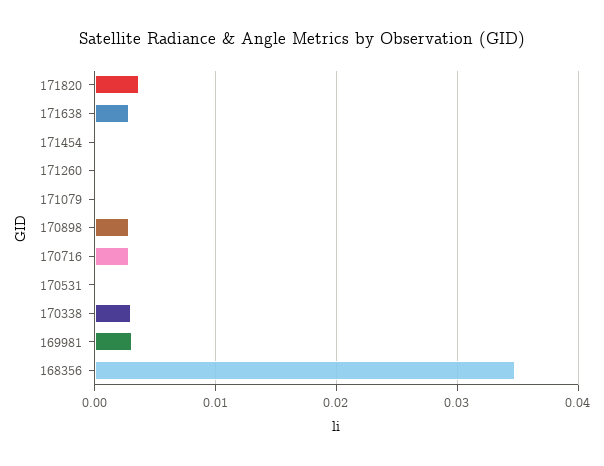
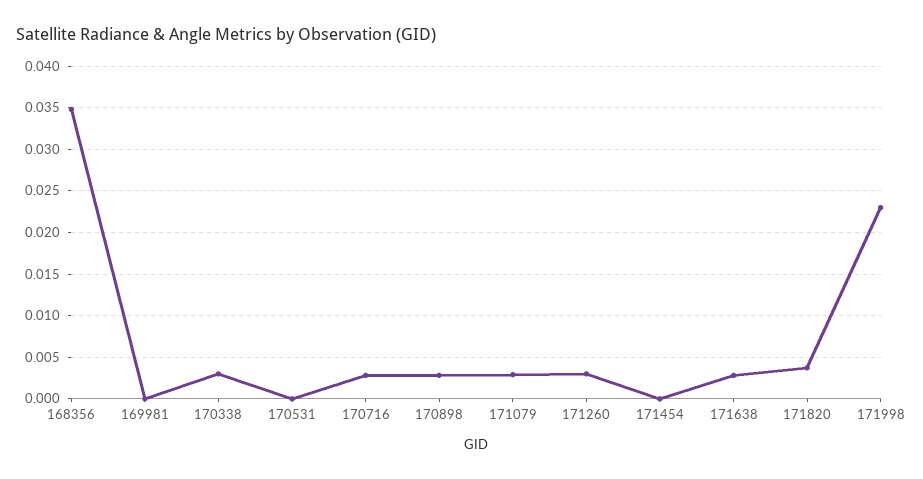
  {
    "171820": 0.004,
    "171638": 0.003,
    "171454": 0,
-   "171260": 0,
+   "171260": 0.003,
-   "171079": 0,
+   "171079": 0.003,
    "170898": 0.003,
    "170716": 0.003,
    "170531": 0,
    "170338": 0.003,
-   "169981": 0.003,
+   "169981": 0,
-   "168356": 0.035
+   "168356": 0.035,
+   "171998": 0.023
  }

